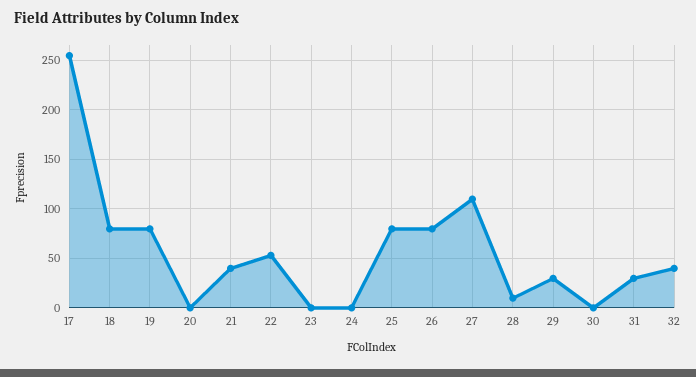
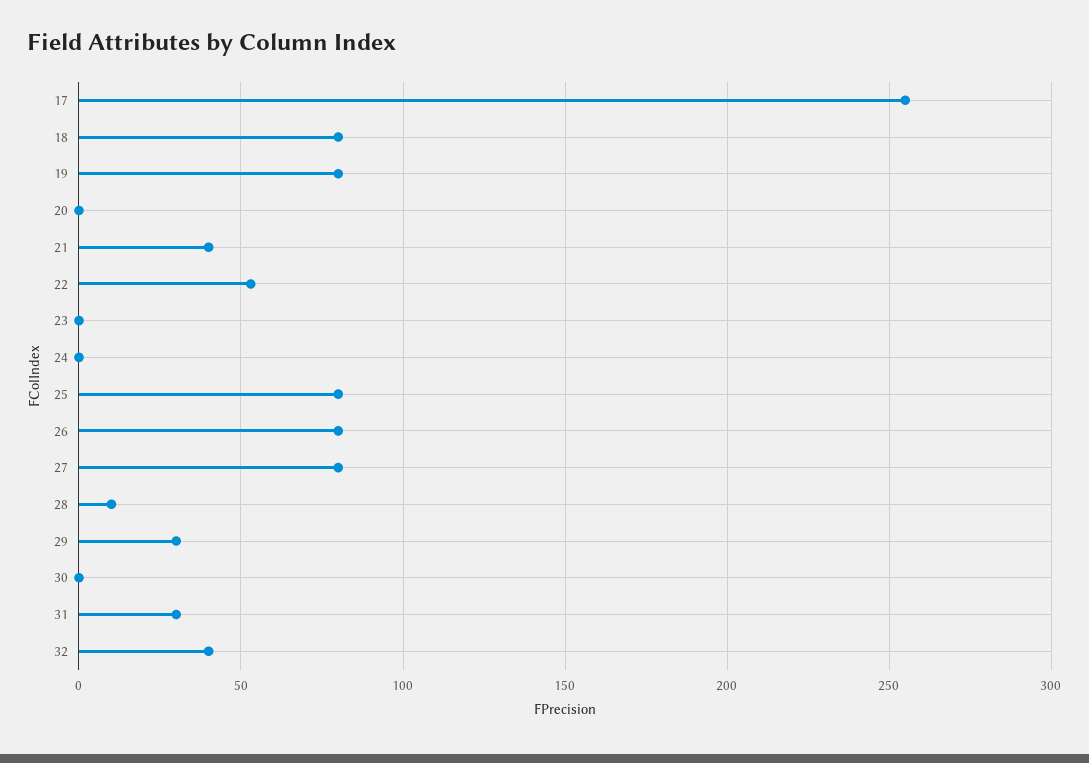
  {
    "17": 255,
    "18": 80,
    "19": 80,
    "20": 0,
    "21": 40,
    "22": 55,
    "23": 0,
    "24": 0,
    "25": 80,
    "26": 80,
-   "27": 110,
+   "27": 80,
    "28": 10,
    "29": 30,
    "30": 0,
    "31": 30,
    "32": 40
  }

